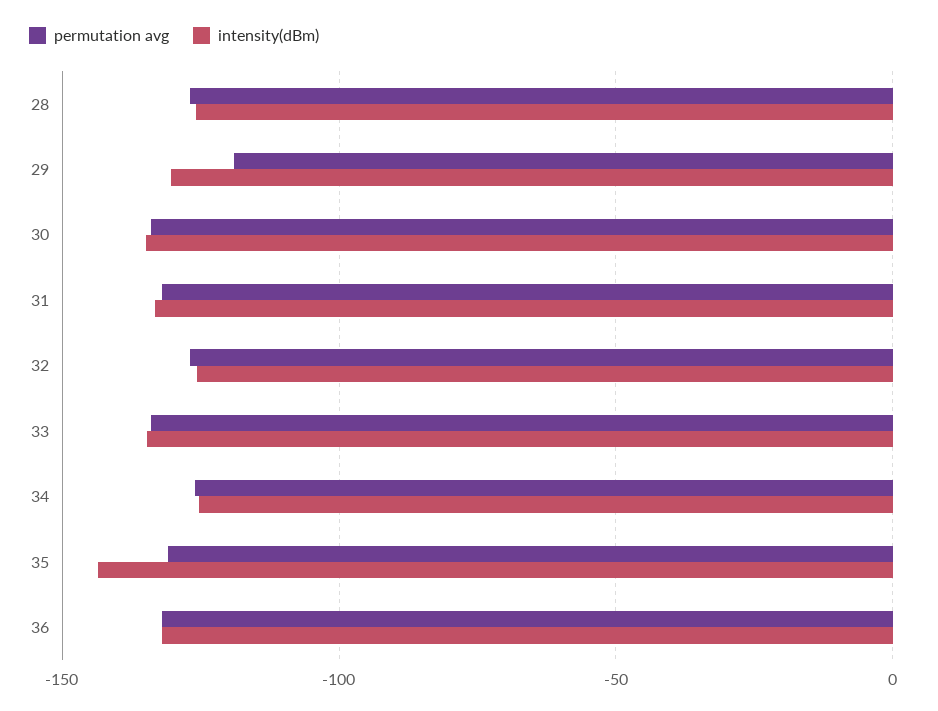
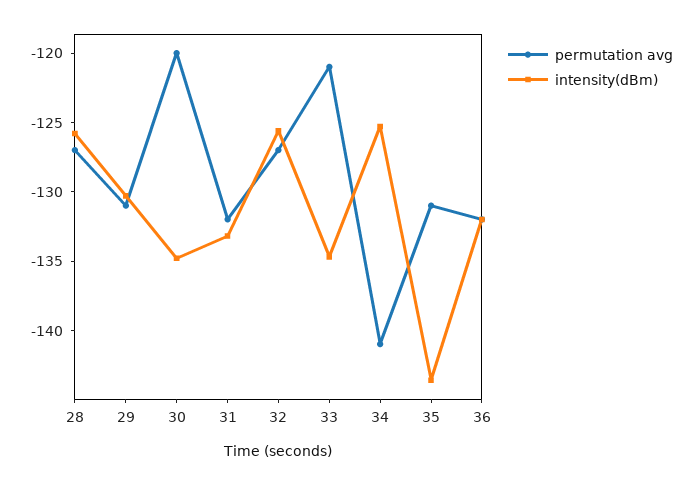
  {
    "permutation avg": {
      "28": -127,
-     "29": -120,
+     "29": -131,
-     "30": -135,
+     "30": -120,
      "31": -132,
      "32": -127,
-     "33": -135,
+     "33": -121,
-     "34": -125,
+     "34": -141,
      "35": -131,
      "36": -132
    },
    "intensity(dBm)": {
      "28": -126,
      "29": -130,
      "30": -135,
      "31": -133,
      "32": -126,
      "33": -135,
      "34": -125,
      "35": -144,
      "36": -132
    }
  }

